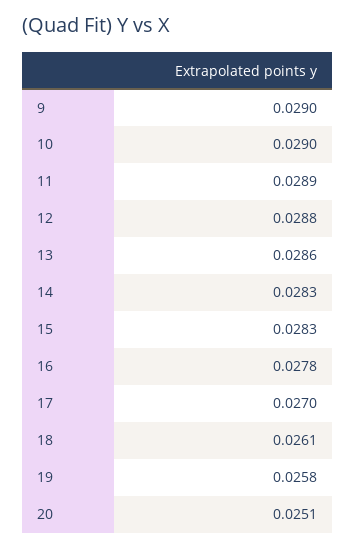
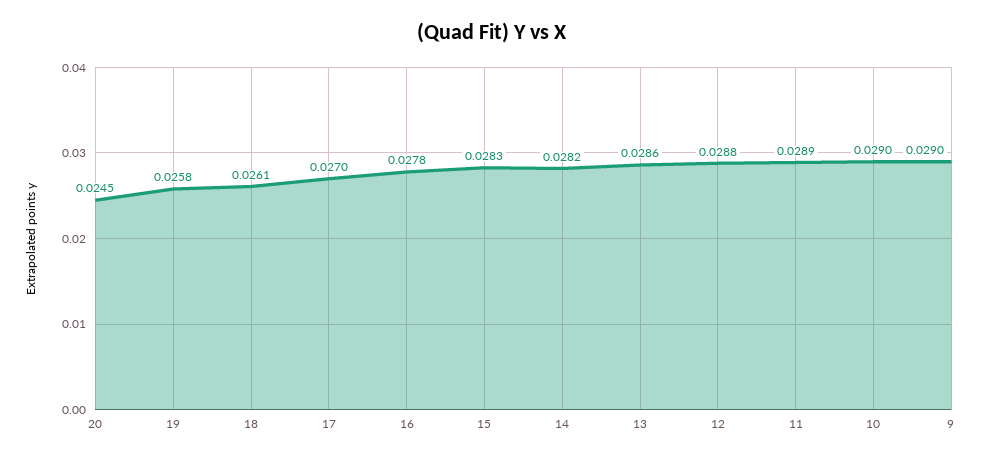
  {
    "9": 0.029,
    "10": 0.029,
    "11": 0.0289,
    "12": 0.0288,
    "13": 0.0286,
-   "14": 0.0283,
+   "14": 0.0282,
    "15": 0.0283,
    "16": 0.0278,
    "17": 0.027,
    "18": 0.0261,
    "19": 0.0258,
-   "20": 0.0251
+   "20": 0.0245
  }

